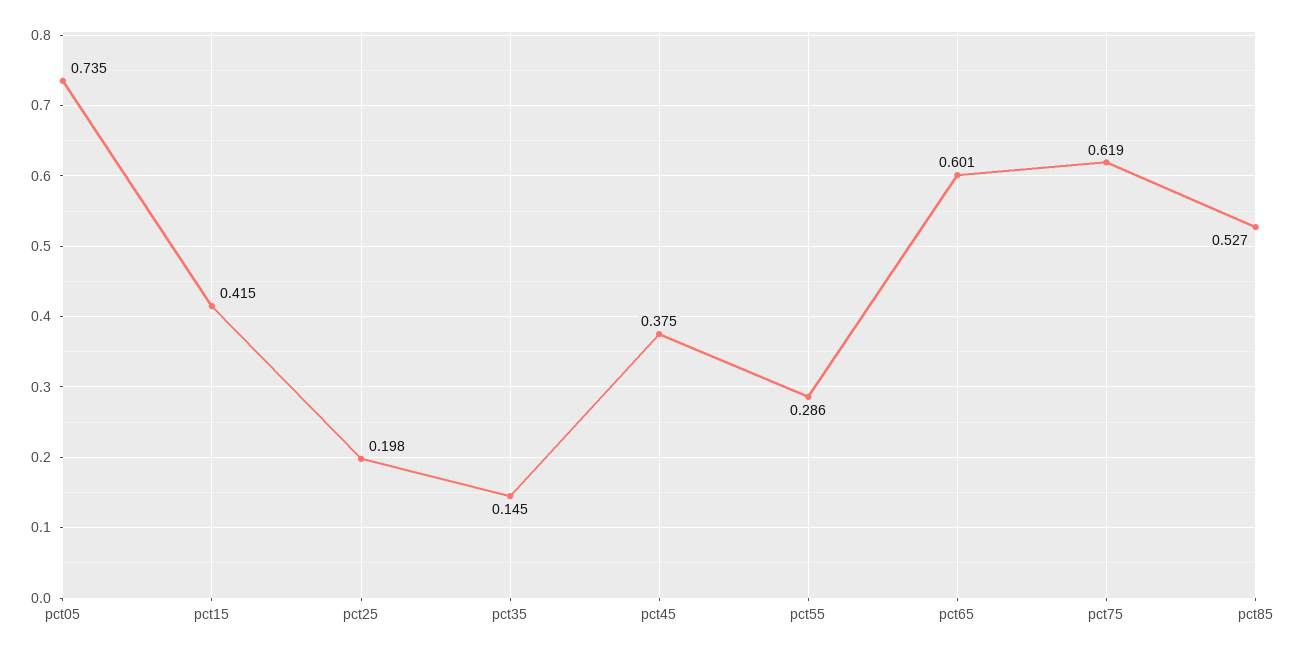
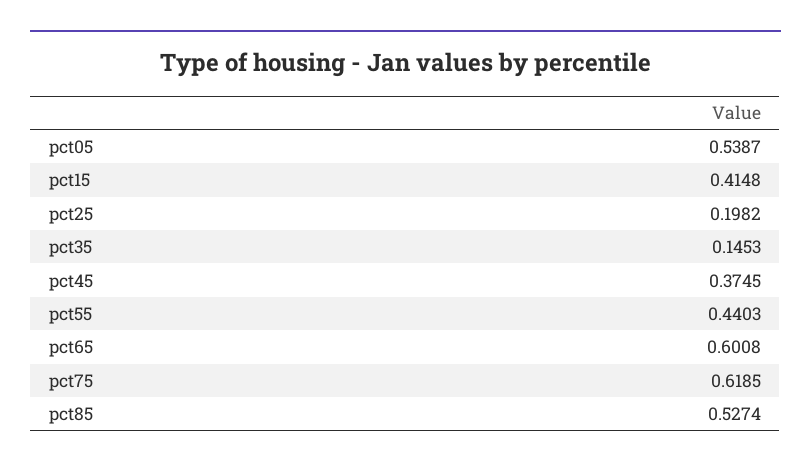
  {
-   "pct05": 0.735,
+   "pct05": 0.5387,
    "pct15": 0.4148,
    "pct25": 0.1982,
    "pct35": 0.1453,
    "pct45": 0.3745,
-   "pct55": 0.286,
+   "pct55": 0.4403,
    "pct65": 0.6008,
    "pct75": 0.6185,
    "pct85": 0.5274
  }

